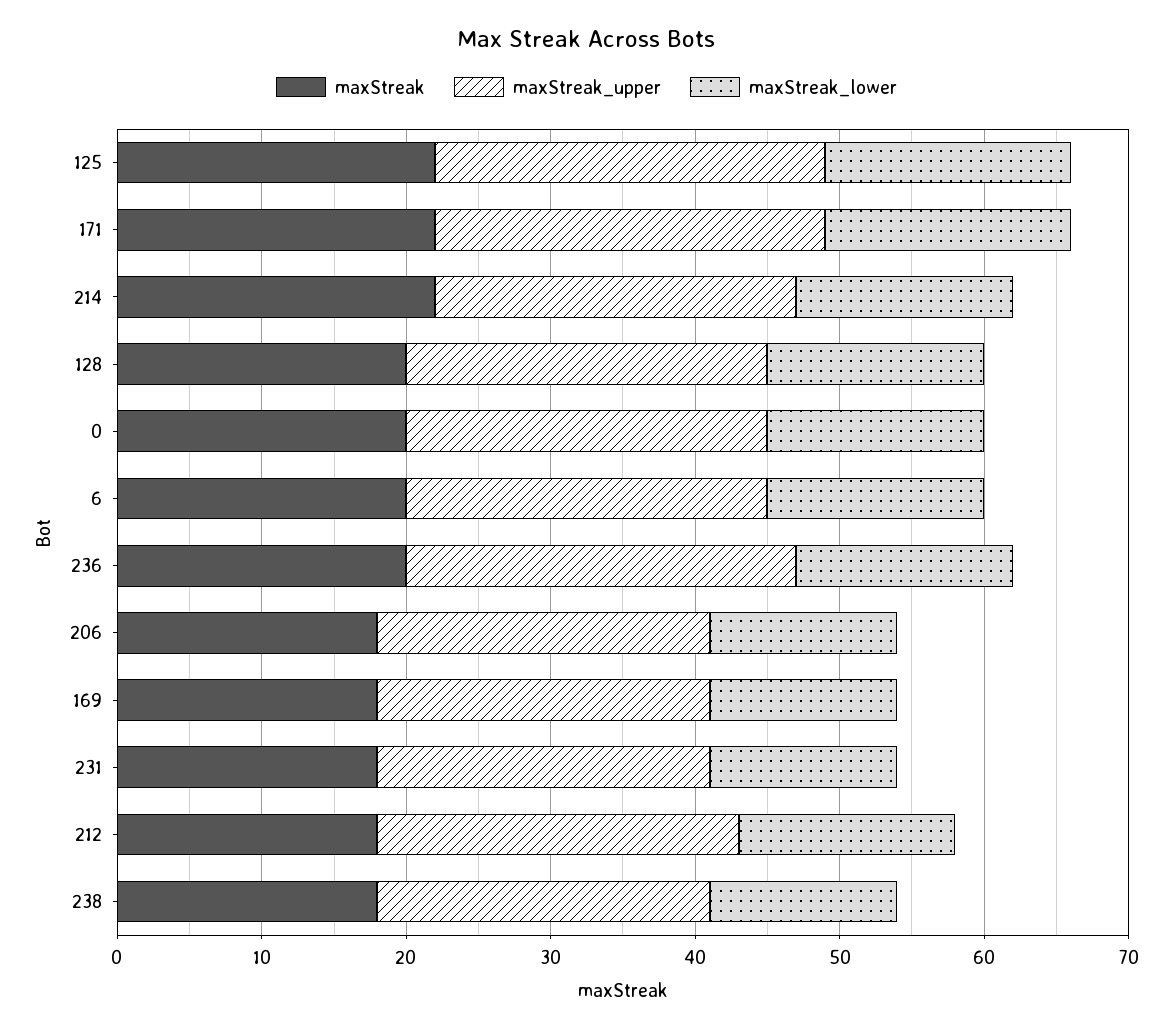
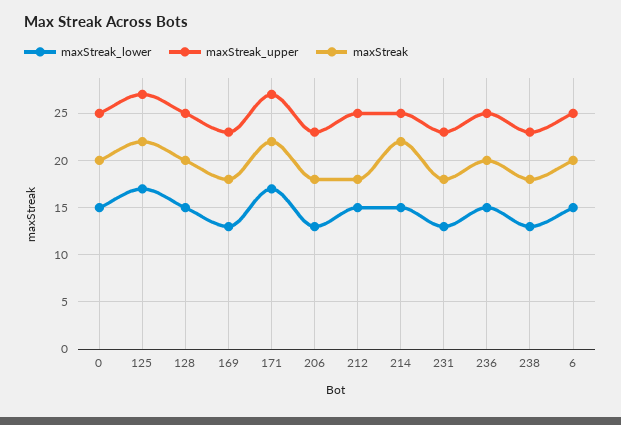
  {
    "maxStreak": {
      "125": 22,
      "171": 22,
      "214": 22,
      "128": 20,
      "0": 20,
      "6": 20,
      "236": 20,
      "206": 18,
      "169": 18,
      "231": 18,
      "212": 18,
      "238": 18
    },
    "maxStreak_upper": {
      "125": 27,
      "171": 27,
      "214": 25,
      "128": 25,
      "0": 25,
      "6": 25,
-     "236": 27,
+     "236": 25,
      "206": 23,
      "169": 23,
      "231": 23,
      "212": 25,
      "238": 23
    },
    "maxStreak_lower": {
      "125": 17,
      "171": 17,
      "214": 15,
      "128": 15,
      "0": 15,
      "6": 15,
      "236": 15,
      "206": 13,
      "169": 13,
      "231": 13,
      "212": 15,
      "238": 13
    }
  }

